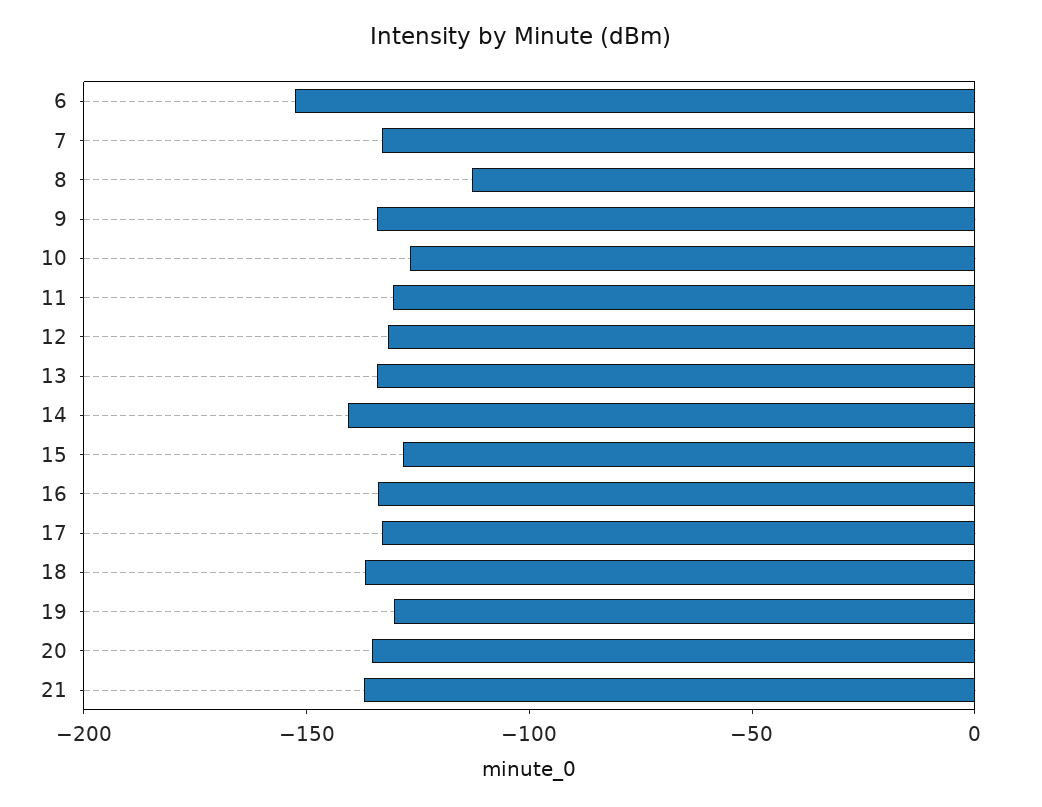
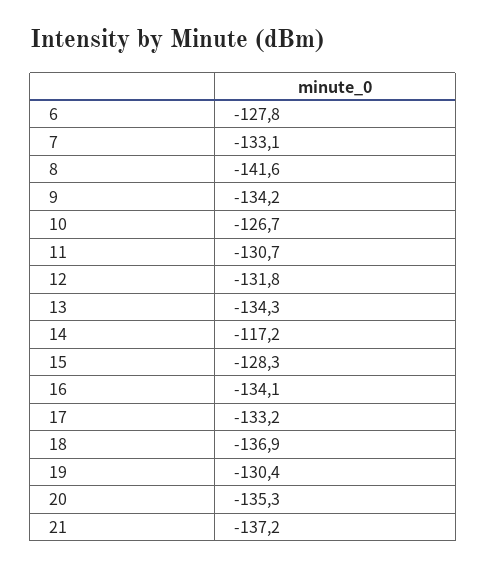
  {
-   "6": -150,
+   "6": -127.8,
    "7": -133.1,
-   "8": -110,
+   "8": -141.6,
    "9": -134.2,
    "10": -126.7,
    "11": -130.7,
    "12": -131.8,
    "13": -134.3,
-   "14": -140,
+   "14": -117.2,
    "15": -128.3,
    "16": -134.1,
    "17": -133.2,
    "18": -136.9,
    "19": -130.4,
    "20": -135.3,
    "21": -137.2
  }

